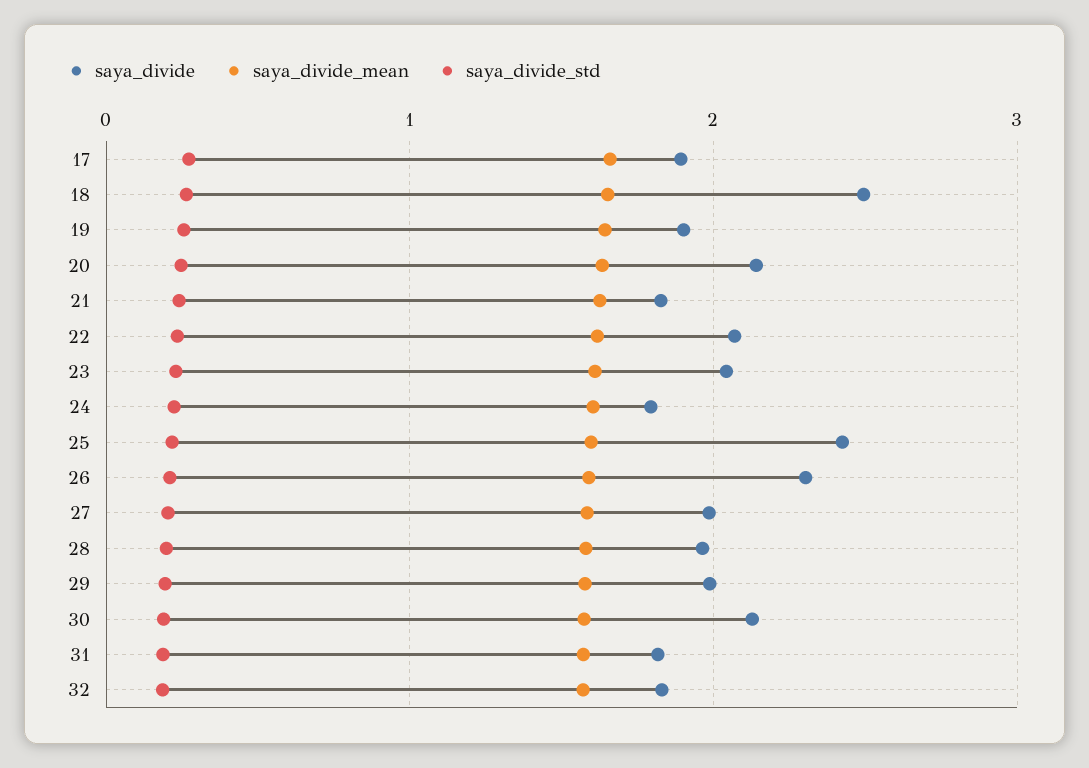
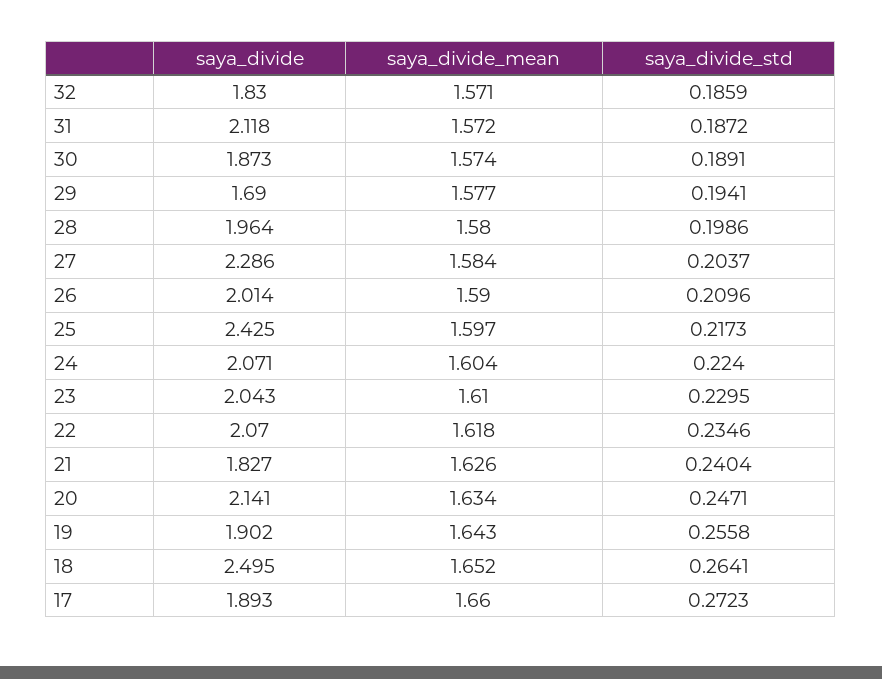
  {
    "saya_divide": {
      "17": 1.893,
      "18": 2.495,
      "19": 1.902,
      "20": 2.141,
      "21": 1.827,
      "22": 2.07,
      "23": 2.043,
-     "24": 1.8,
+     "24": 2.071,
      "25": 2.425,
-     "26": 2.3,
+     "26": 2.014,
-     "27": 2,
+     "27": 2.286,
      "28": 1.964,
-     "29": 2,
+     "29": 1.69,
-     "30": 2.1,
+     "30": 1.873,
-     "31": 1.8,
+     "31": 2.118,
      "32": 1.83
    },
    "saya_divide_mean": {
      "17": 1.66,
      "18": 1.652,
      "19": 1.643,
      "20": 1.634,
      "21": 1.626,
      "22": 1.618,
      "23": 1.61,
      "24": 1.604,
      "25": 1.597,
      "26": 1.59,
      "27": 1.584,
      "28": 1.58,
      "29": 1.577,
      "30": 1.574,
      "31": 1.572,
      "32": 1.571
    },
    "saya_divide_std": {
      "17": 0.2723,
      "18": 0.2641,
      "19": 0.2558,
      "20": 0.2471,
      "21": 0.2404,
      "22": 0.2346,
      "23": 0.2295,
      "24": 0.224,
      "25": 0.2173,
      "26": 0.2096,
      "27": 0.2037,
      "28": 0.1986,
      "29": 0.1941,
      "30": 0.1891,
      "31": 0.1872,
      "32": 0.1859
    }
  }

